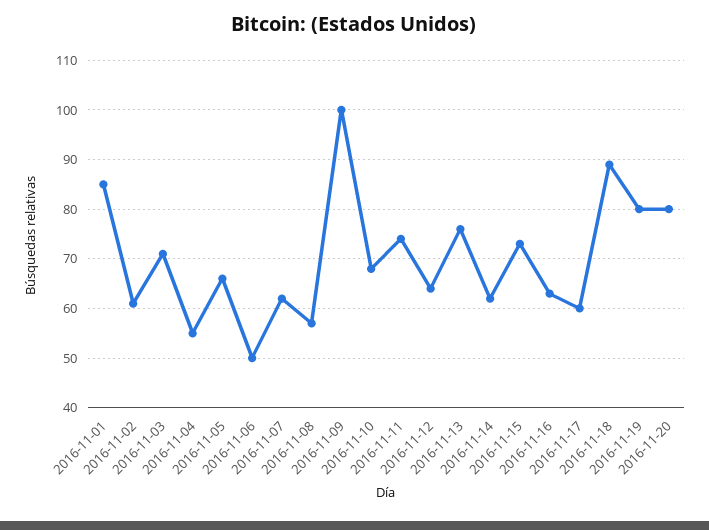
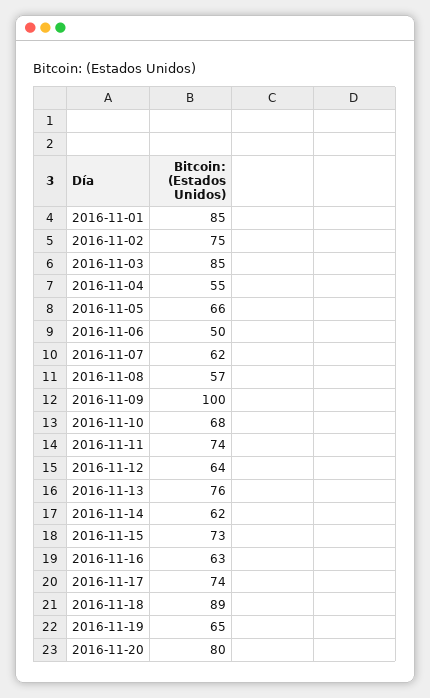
  {
    "2016-11-01": 85,
-   "2016-11-02": 60,
+   "2016-11-02": 75,
-   "2016-11-03": 70,
+   "2016-11-03": 85,
    "2016-11-04": 55,
    "2016-11-05": 66,
    "2016-11-06": 50,
    "2016-11-07": 62,
    "2016-11-08": 57,
    "2016-11-09": 100,
    "2016-11-10": 68,
    "2016-11-11": 74,
    "2016-11-12": 64,
    "2016-11-13": 76,
    "2016-11-14": 62,
    "2016-11-15": 73,
    "2016-11-16": 63,
-   "2016-11-17": 60,
+   "2016-11-17": 74,
    "2016-11-18": 89,
-   "2016-11-19": 80,
+   "2016-11-19": 65,
    "2016-11-20": 80
  }

